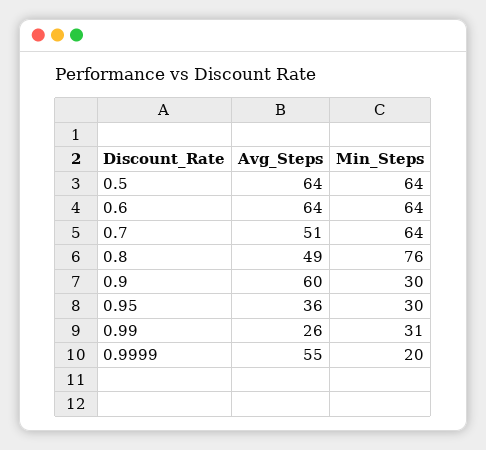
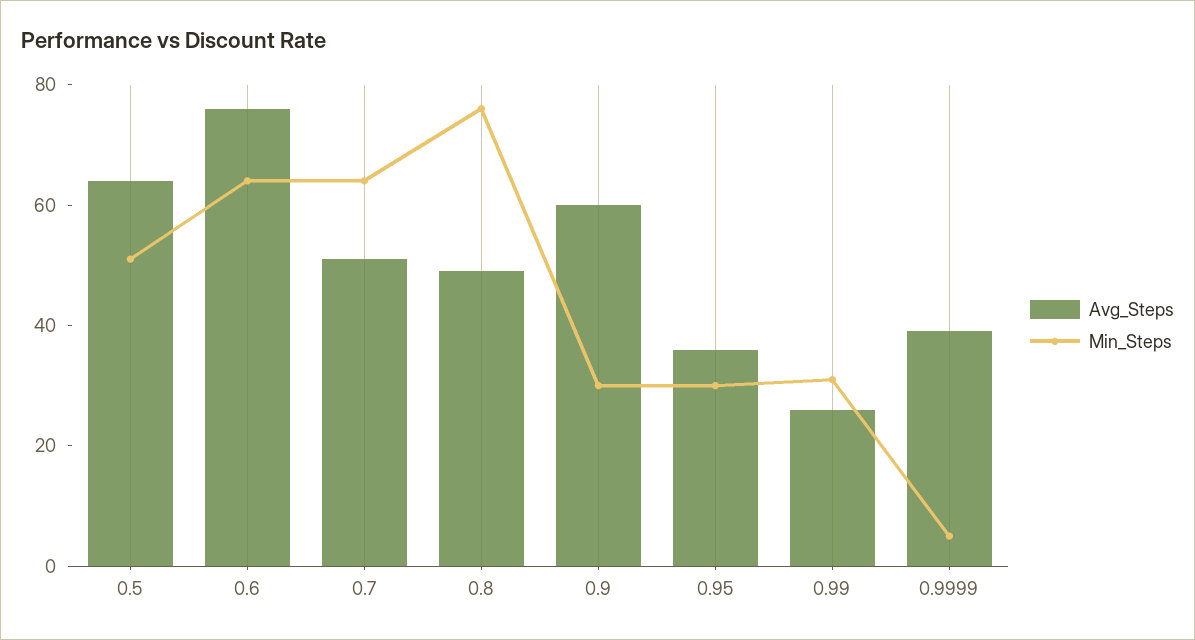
  {
    "Avg_Steps": {
      "0.5": 64,
-     "0.6": 64,
+     "0.6": 75,
      "0.7": 51,
      "0.8": 49,
      "0.9": 60,
      "0.95": 36,
      "0.99": 26,
-     "0.9999": 55
+     "0.9999": 40
    },
    "Min_Steps": {
-     "0.5": 64,
+     "0.5": 50,
      "0.6": 64,
      "0.7": 64,
      "0.8": 76,
      "0.9": 30,
      "0.95": 30,
      "0.99": 31,
-     "0.9999": 20
+     "0.9999": 5
    }
  }

